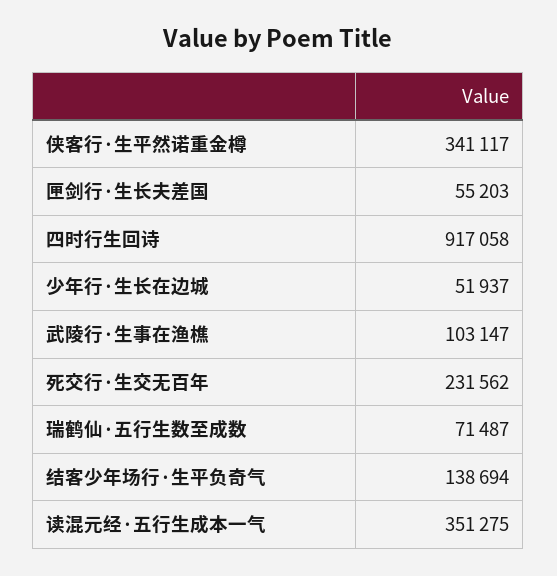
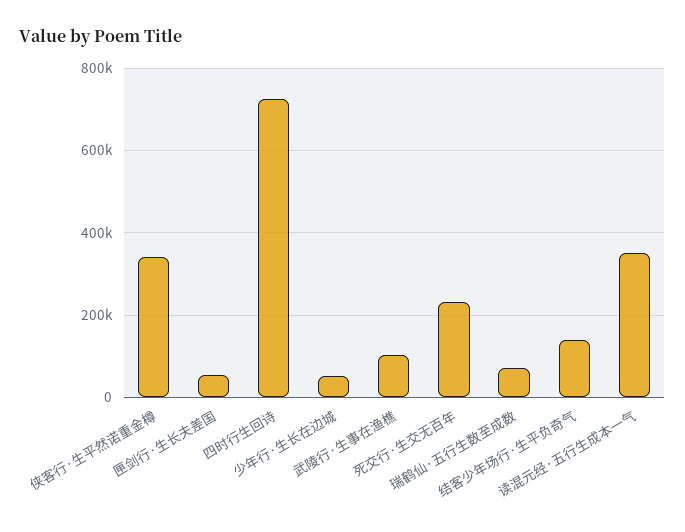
  {
    "侠客行·生平然诺重金樽": 341117,
    "匣剑行·生长夫差国": 55203,
-   "四时行生回诗": 917058,
+   "四时行生回诗": 720000,
    "少年行·生长在边城": 51937,
    "武陵行·生事在渔樵": 103147,
    "死交行·生交无百年": 231562,
    "瑞鹤仙·五行生数至成数": 71487,
    "结客少年场行·生平负奇气": 138694,
    "读混元经·五行生成本一气": 351275
  }

